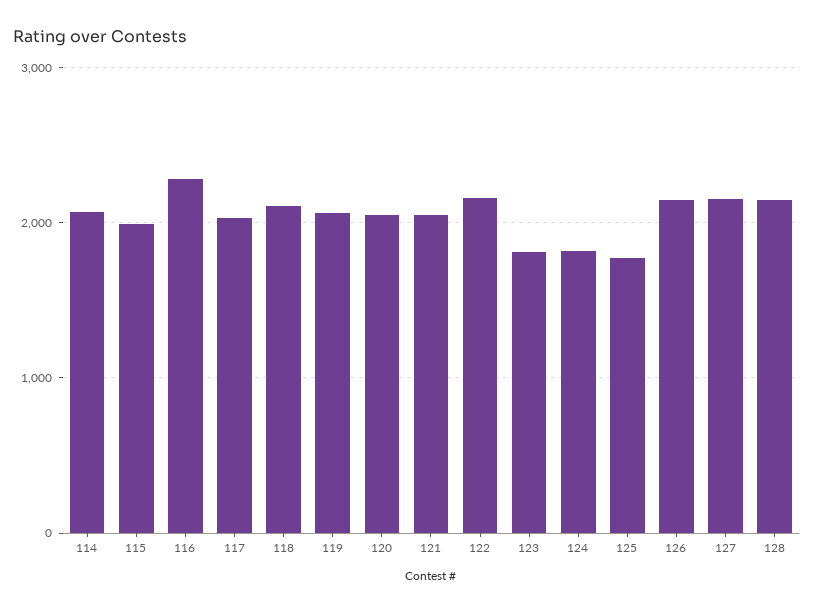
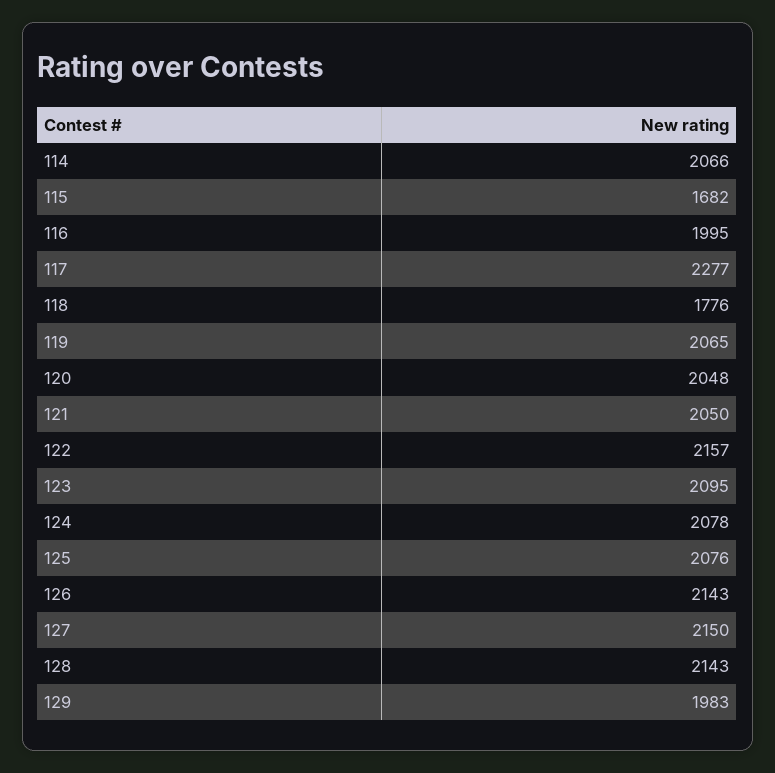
  {
    "114": 2066,
-   "115": 2000,
+   "115": 1682,
-   "116": 2300,
+   "116": 1995,
-   "117": 2000,
+   "117": 2277,
-   "118": 2100,
+   "118": 1776,
    "119": 2065,
    "120": 2048,
    "121": 2050,
    "122": 2157,
-   "123": 1800,
+   "123": 2095,
-   "124": 1800,
+   "124": 2078,
-   "125": 1800,
+   "125": 2076,
    "126": 2143,
    "127": 2150,
-   "128": 2143
+   "128": 2143,
+   "129": 1983
  }

